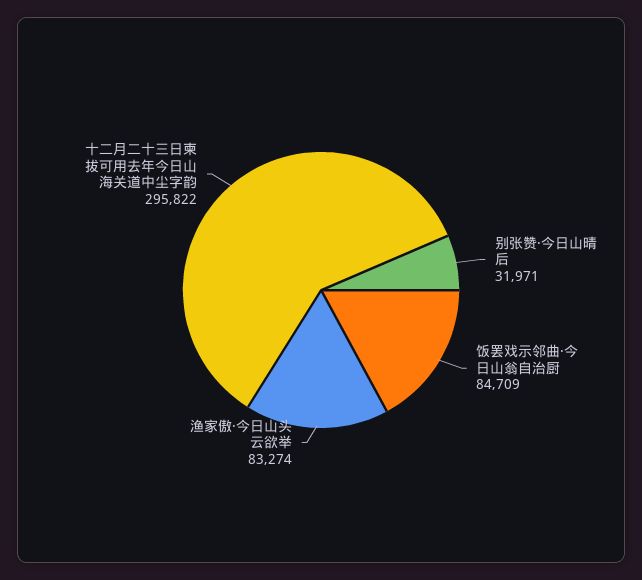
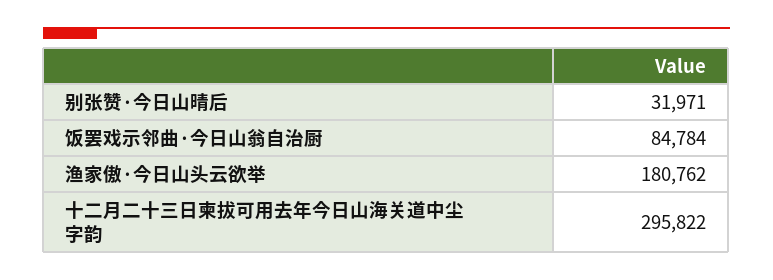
  {
    "别张赞·今日山晴后": 31971,
-   "饭罢戏示邻曲·今日山翁自治厨": 84709,
+   "饭罢戏示邻曲·今日山翁自治厨": 84784,
-   "渔家傲·今日山头云欲举": 83274,
+   "渔家傲·今日山头云欲举": 180762,
    "十二月二十三日柬拔可用去年今日山海关道中尘字韵": 295822
  }

